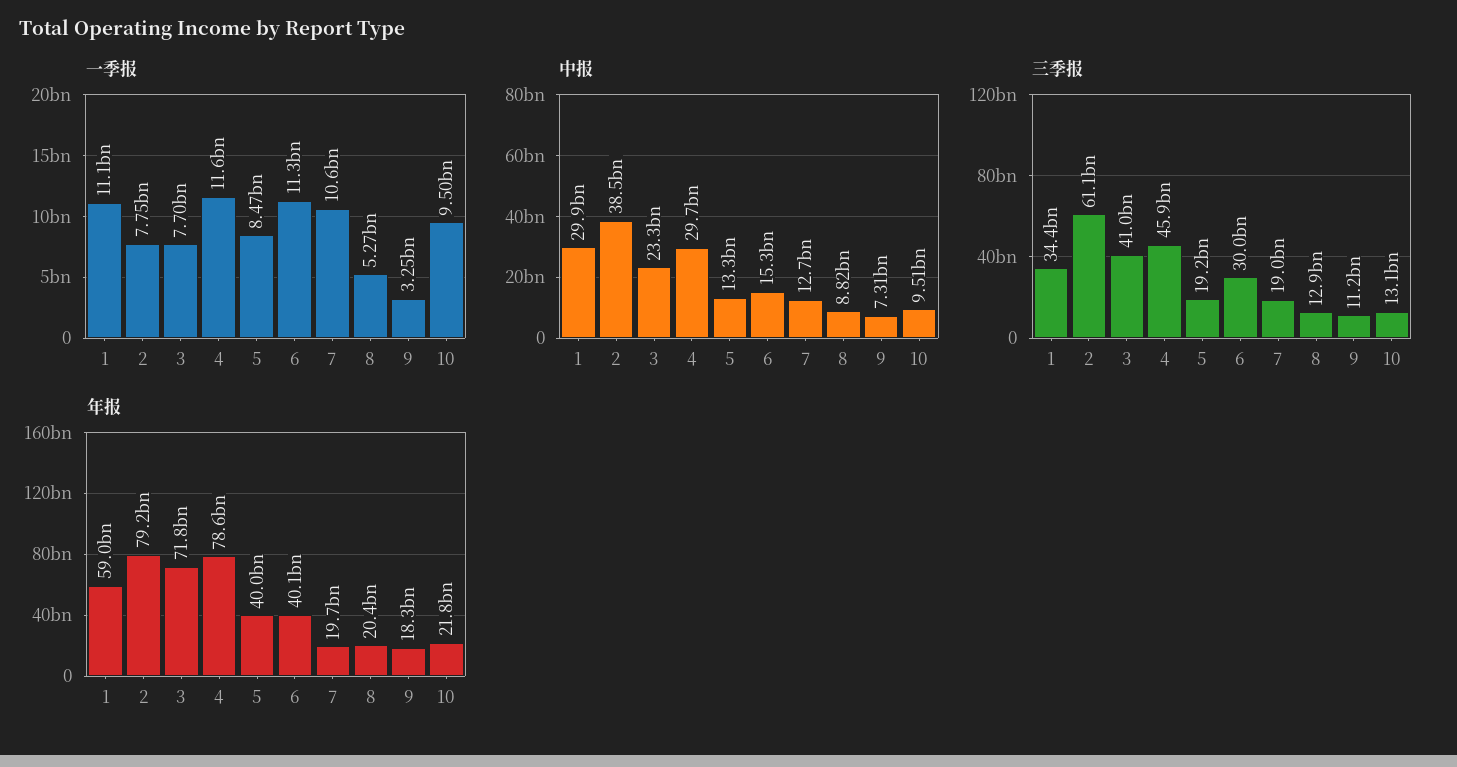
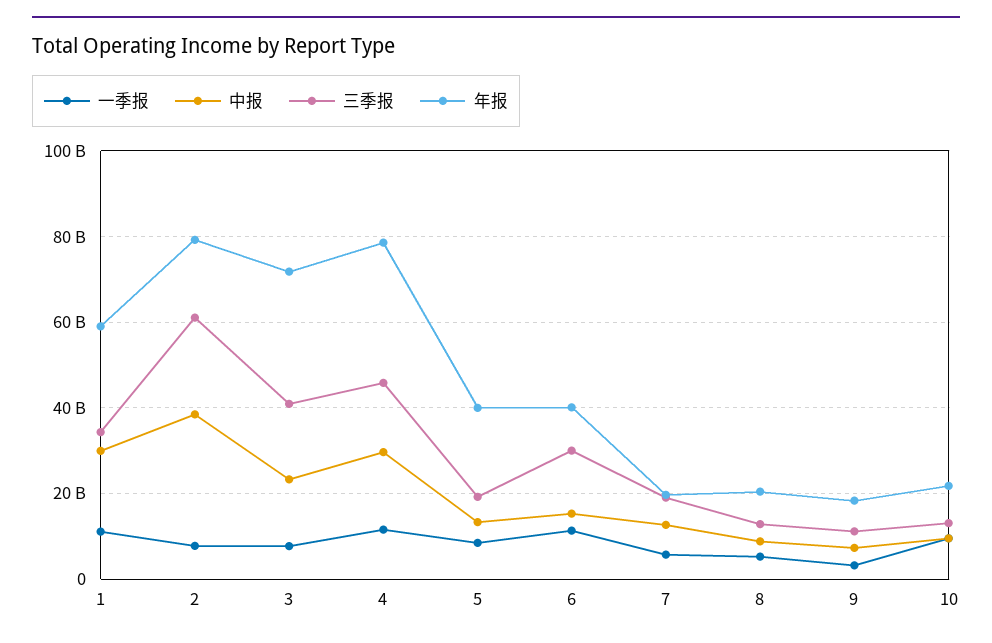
  {
    "一季报": {
      "1": 11100000000,
      "2": 7750000000,
      "3": 7700000000,
      "4": 11600000000,
      "5": 8470000000,
      "6": 11300000000,
-     "7": 10600000000,
+     "7": 6000000000,
      "8": 5270000000,
      "9": 3250000000,
      "10": 9500000000
    },
    "中报": {
      "1": 29900000000,
      "2": 38500000000,
      "3": 23300000000,
      "4": 29700000000,
      "5": 13300000000,
      "6": 15300000000,
      "7": 12700000000,
      "8": 8820000000,
      "9": 7310000000,
      "10": 9510000000
    },
    "三季报": {
      "1": 34400000000,
      "2": 61100000000,
      "3": 41000000000,
      "4": 45900000000,
      "5": 19200000000,
      "6": 30000000000,
      "7": 19000000000,
      "8": 12900000000,
      "9": 11200000000,
      "10": 13100000000
    },
    "年报": {
      "1": 59000000000,
      "2": 79200000000,
      "3": 71800000000,
      "4": 78600000000,
      "5": 40000000000,
      "6": 40100000000,
      "7": 19700000000,
      "8": 20400000000,
      "9": 18300000000,
      "10": 21800000000
    }
  }

